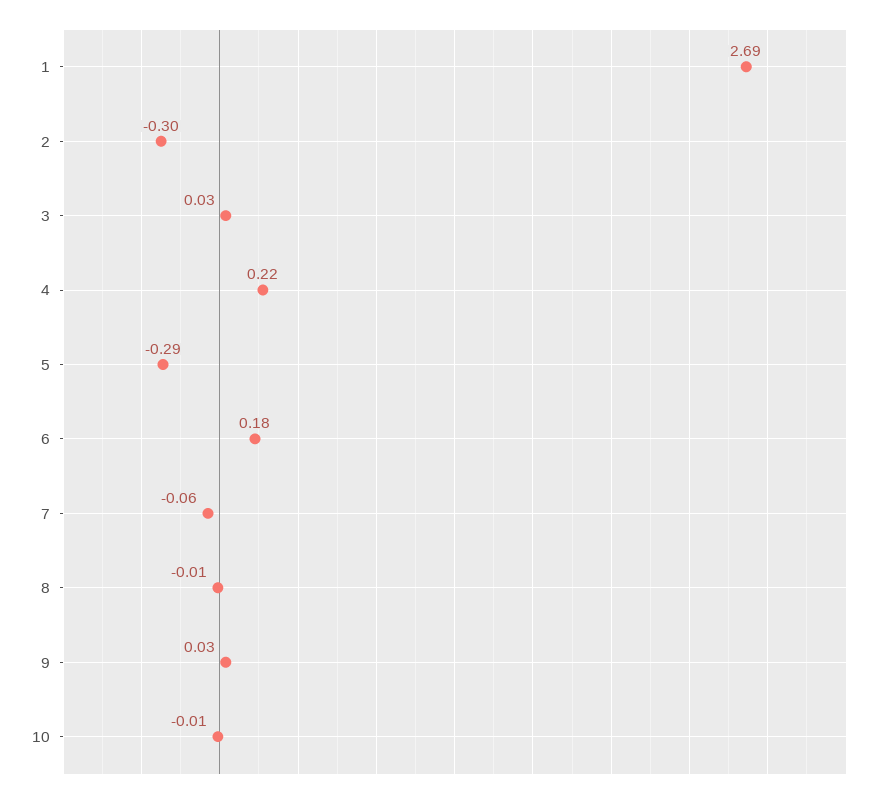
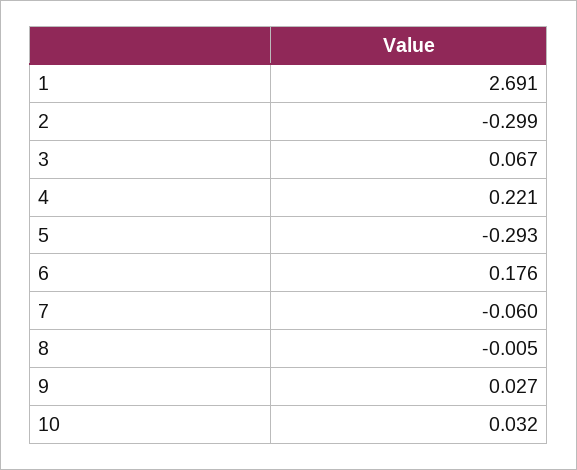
  {
    "1": 2.691,
    "2": -0.299,
-   "3": 0.03,
+   "3": 0.067,
    "4": 0.221,
    "5": -0.293,
    "6": 0.176,
    "7": -0.06,
    "8": -0.005,
    "9": 0.027,
-   "10": -0.01
+   "10": 0.032
  }

